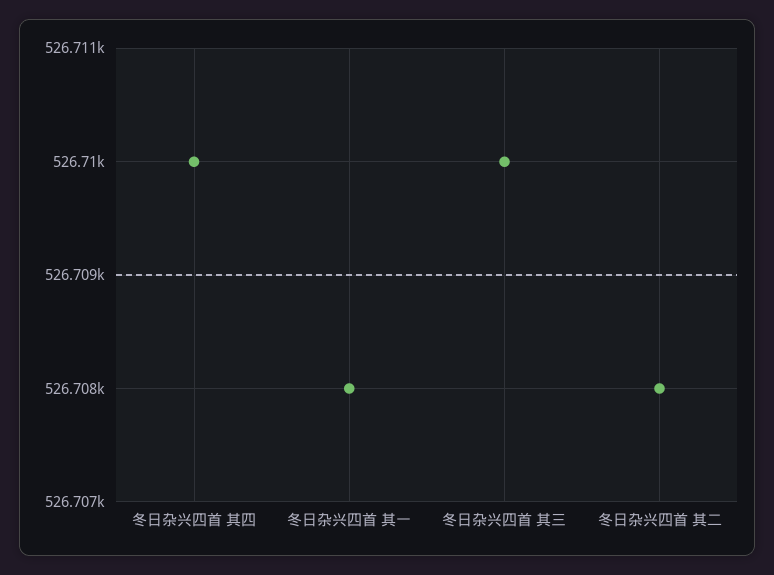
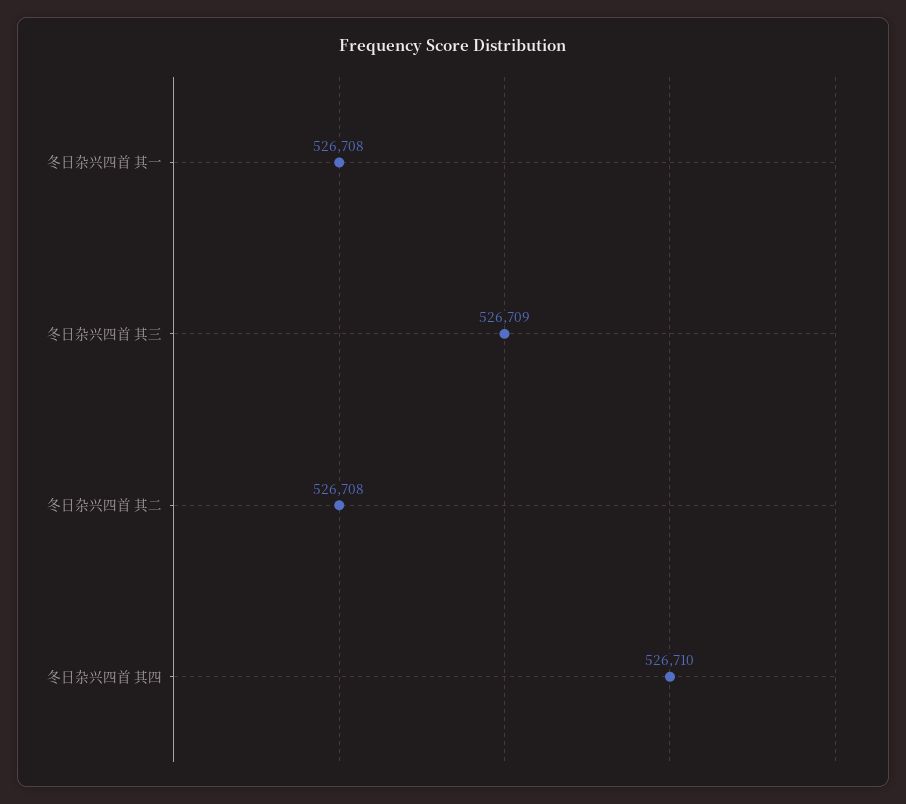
  {
    "冬日杂兴四首 其四": 526710,
    "冬日杂兴四首 其一": 526708,
-   "冬日杂兴四首 其三": 526710,
+   "冬日杂兴四首 其三": 526709,
    "冬日杂兴四首 其二": 526708
  }

